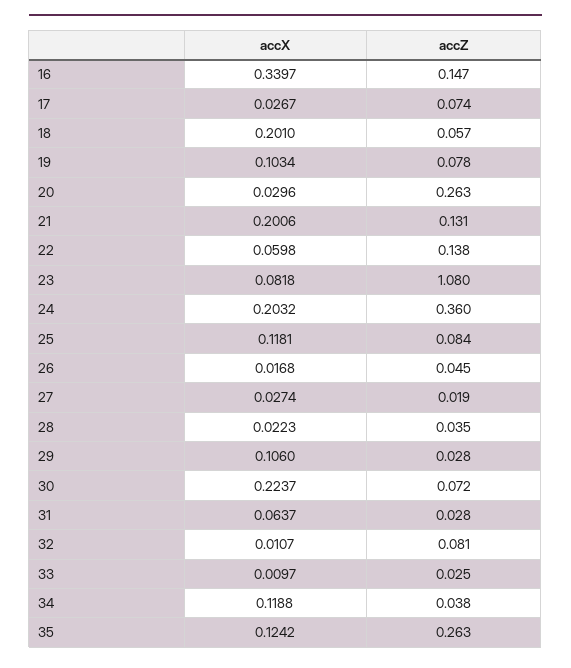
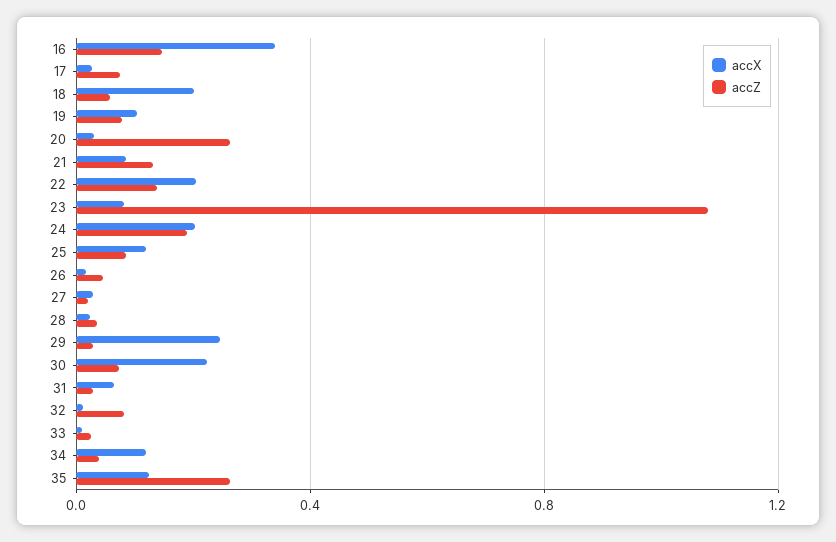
  {
    "accX": {
      "16": 0.3397,
      "17": 0.0267,
      "18": 0.201,
      "19": 0.1034,
      "20": 0.0296,
-     "21": 0.2006,
+     "21": 0.1,
-     "22": 0.0598,
+     "22": 0.2,
      "23": 0.0818,
      "24": 0.2032,
      "25": 0.1181,
      "26": 0.0168,
      "27": 0.0274,
      "28": 0.0223,
-     "29": 0.106,
+     "29": 0.25,
      "30": 0.2237,
      "31": 0.0637,
      "32": 0.0107,
      "33": 0.0097,
      "34": 0.1188,
      "35": 0.1242
    },
    "accZ": {
      "16": 0.147,
      "17": 0.074,
      "18": 0.057,
      "19": 0.078,
      "20": 0.263,
      "21": 0.131,
      "22": 0.138,
      "23": 1.08,
-     "24": 0.36,
+     "24": 0.2,
      "25": 0.084,
      "26": 0.045,
      "27": 0.019,
      "28": 0.035,
      "29": 0.028,
      "30": 0.072,
      "31": 0.028,
      "32": 0.081,
      "33": 0.025,
      "34": 0.038,
      "35": 0.263
    }
  }

